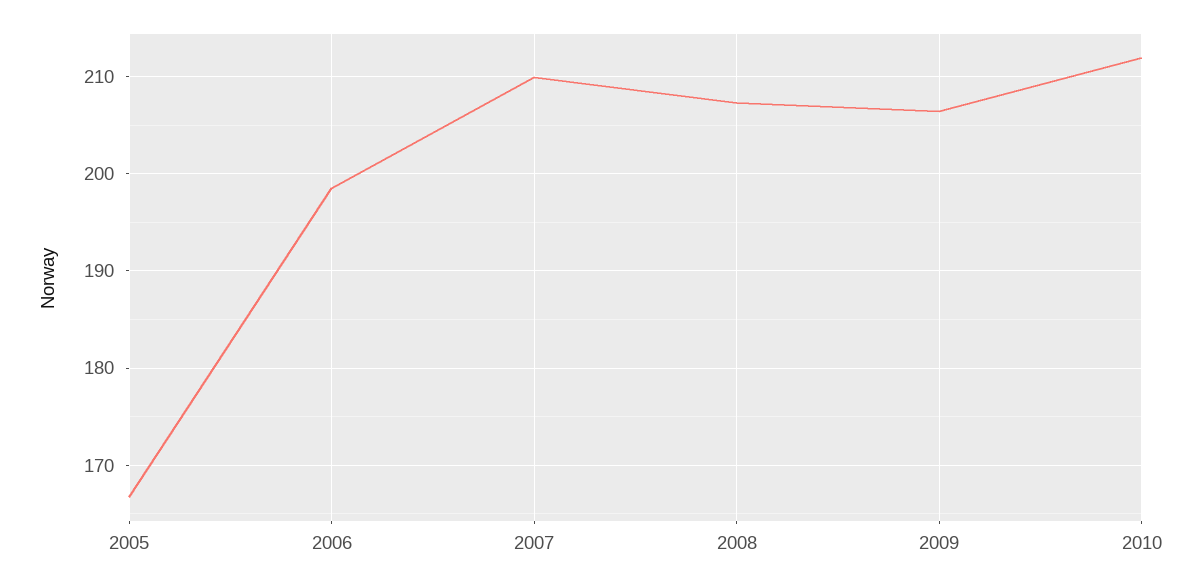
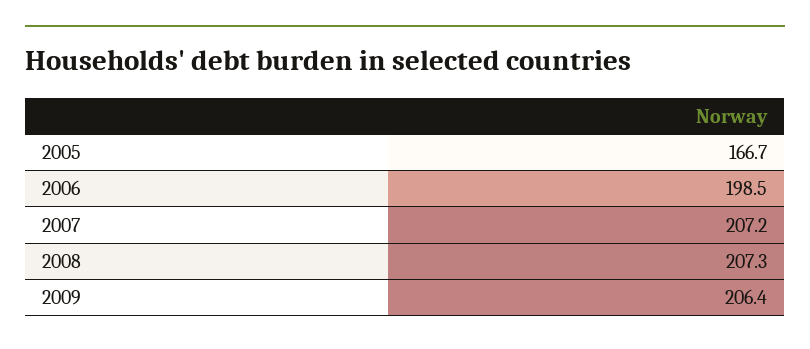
  {
    "2005": 166.7,
    "2006": 198.5,
-   "2007": 210,
+   "2007": 207.2,
    "2008": 207.3,
-   "2009": 206.4,
+   "2009": 206.4
-   "2010": 212
  }

